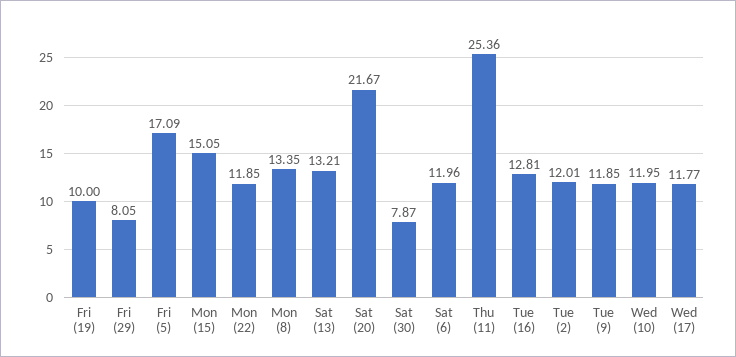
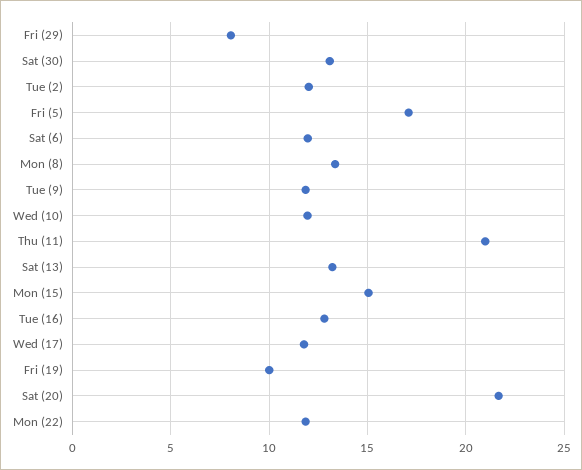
  {
    "Fri (19)": 10,
    "Fri (29)": 8.05,
    "Fri (5)": 17.09,
    "Mon (15)": 15.05,
    "Mon (22)": 11.85,
    "Mon (8)": 13.35,
    "Sat (13)": 13.21,
    "Sat (20)": 21.67,
-   "Sat (30)": 7.87,
+   "Sat (30)": 13,
    "Sat (6)": 11.96,
-   "Thu (11)": 25.36,
+   "Thu (11)": 21,
    "Tue (16)": 12.81,
    "Tue (2)": 12.01,
    "Tue (9)": 11.85,
    "Wed (10)": 11.95,
    "Wed (17)": 11.77
  }

